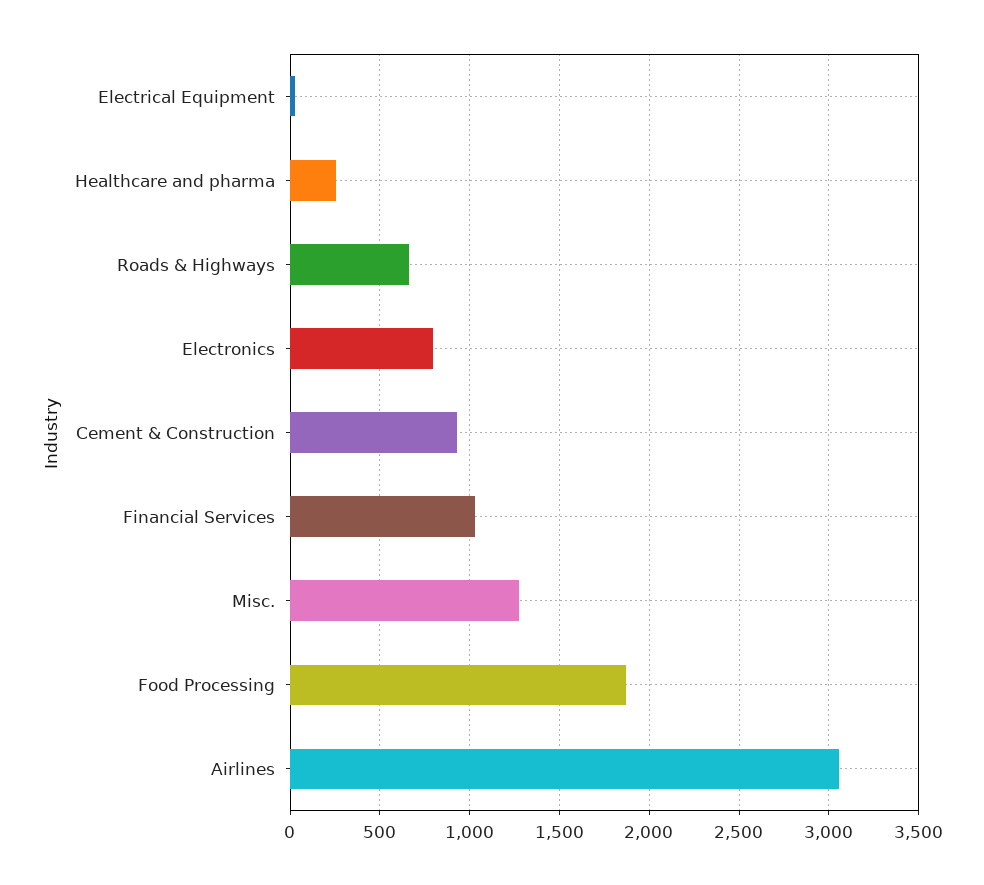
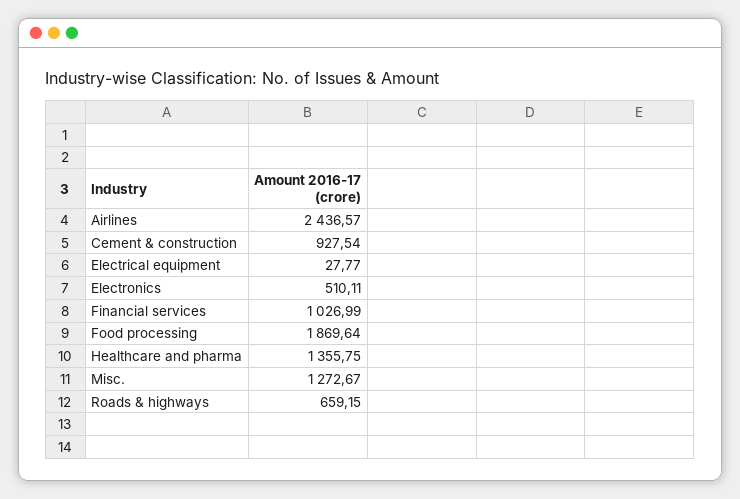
  {
    "Electrical Equipment": 27.77,
-   "Healthcare and pharma": 250,
+   "Healthcare and pharma": 1355.75,
    "Roads & Highways": 659.15,
-   "Electronics": 800,
+   "Electronics": 510.11,
    "Cement & Construction": 927.54,
    "Financial Services": 1026.99,
    "Misc.": 1272.67,
    "Food Processing": 1869.64,
-   "Airlines": 3050
+   "Airlines": 2436.57
  }

